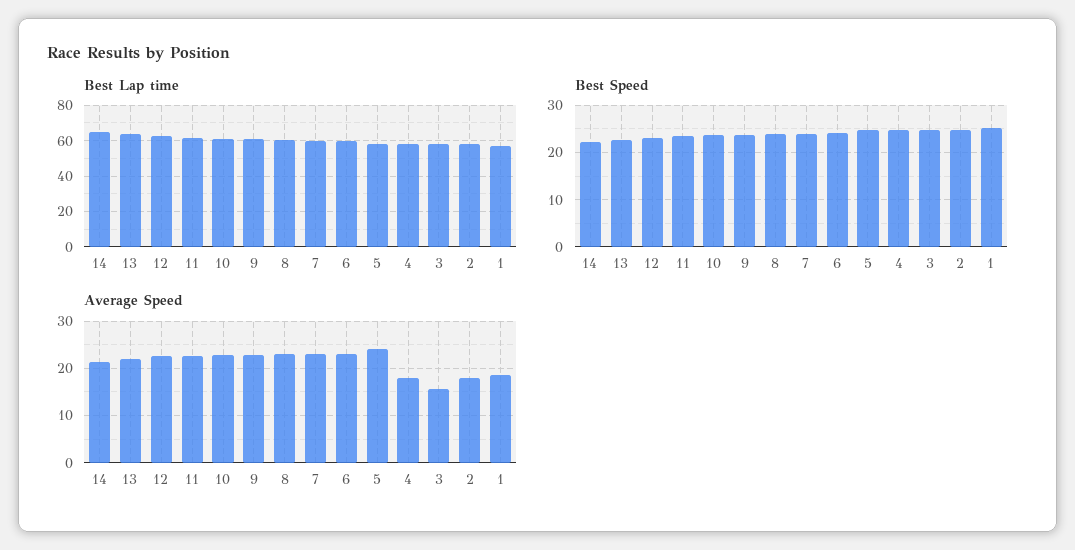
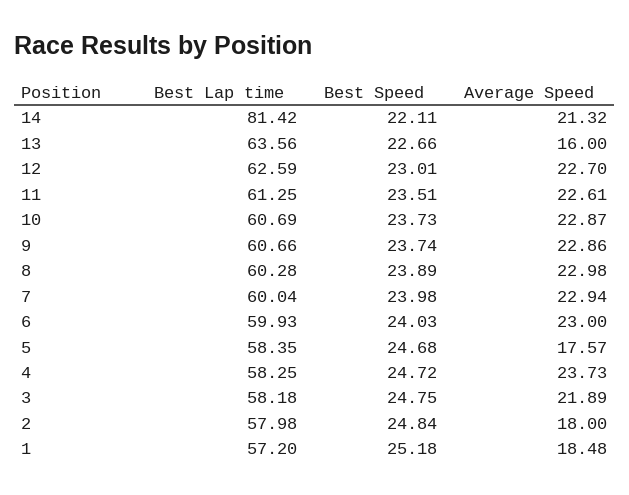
  {
    "Best Lap time": {
-     "14": 65,
+     "14": 81.42,
      "13": 63.56,
      "12": 62.59,
      "11": 61.25,
      "10": 60.69,
      "9": 60.66,
      "8": 60.28,
      "7": 60.04,
      "6": 59.93,
      "5": 58.35,
      "4": 58.25,
      "3": 58.18,
      "2": 57.98,
      "1": 57.2
    },
    "Best Speed": {
      "14": 22.11,
      "13": 22.66,
      "12": 23.01,
      "11": 23.51,
      "10": 23.73,
      "9": 23.74,
      "8": 23.89,
      "7": 23.98,
      "6": 24.03,
      "5": 24.68,
      "4": 24.72,
      "3": 24.75,
      "2": 24.84,
      "1": 25.18
    },
    "Average Speed": {
      "14": 21.32,
-     "13": 22,
+     "13": 16,
      "12": 22.7,
      "11": 22.61,
      "10": 22.87,
      "9": 22.86,
      "8": 22.98,
      "7": 22.94,
      "6": 23,
-     "5": 24,
+     "5": 17.57,
-     "4": 18,
+     "4": 23.73,
-     "3": 16,
+     "3": 21.89,
      "2": 18,
      "1": 18.48
    }
  }

